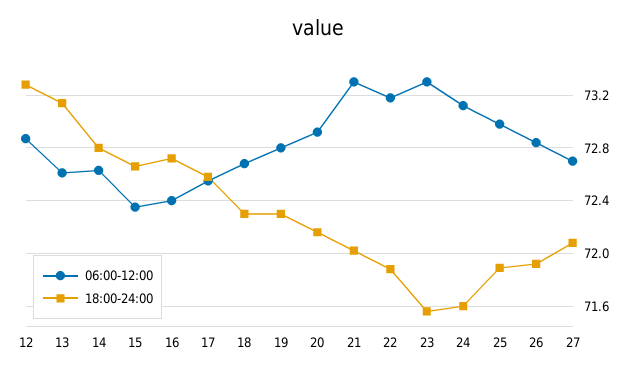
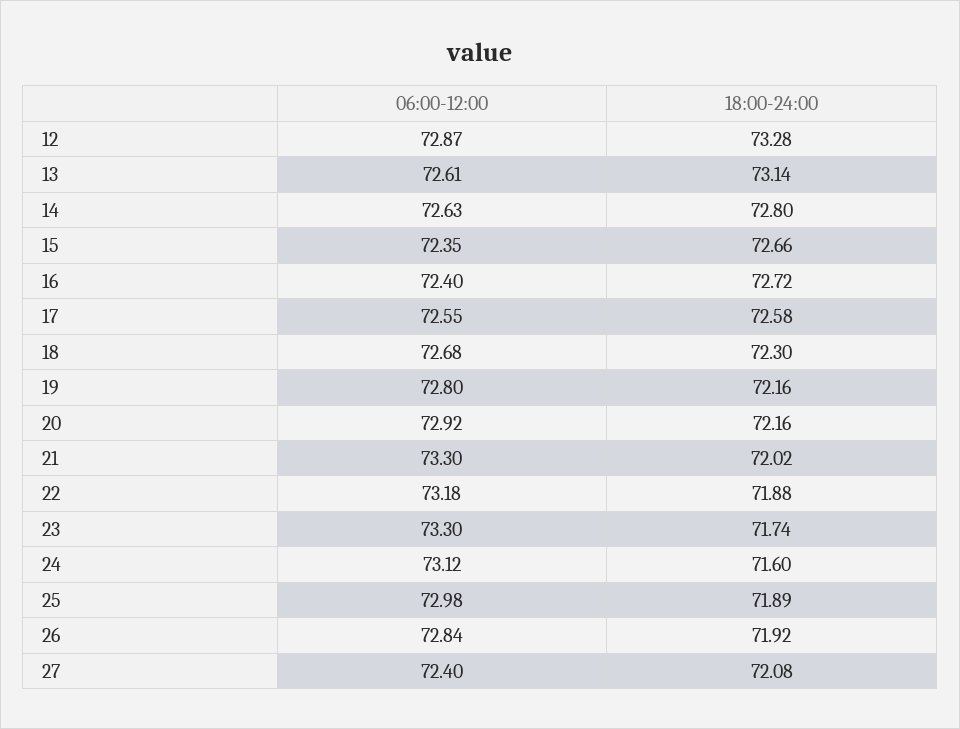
  {
    "06:00-12:00": {
      "12": 72.87,
      "13": 72.61,
      "14": 72.63,
      "15": 72.35,
      "16": 72.4,
      "17": 72.55,
      "18": 72.68,
      "19": 72.8,
      "20": 72.92,
      "21": 73.3,
      "22": 73.18,
      "23": 73.3,
      "24": 73.12,
      "25": 72.98,
      "26": 72.84,
-     "27": 72.7
+     "27": 72.4
    },
    "18:00-24:00": {
      "12": 73.28,
      "13": 73.14,
      "14": 72.8,
      "15": 72.66,
      "16": 72.72,
      "17": 72.58,
      "18": 72.3,
-     "19": 72.3,
+     "19": 72.16,
      "20": 72.16,
      "21": 72.02,
      "22": 71.88,
-     "23": 71.55,
+     "23": 71.74,
      "24": 71.6,
      "25": 71.89,
      "26": 71.92,
      "27": 72.08
    }
  }

